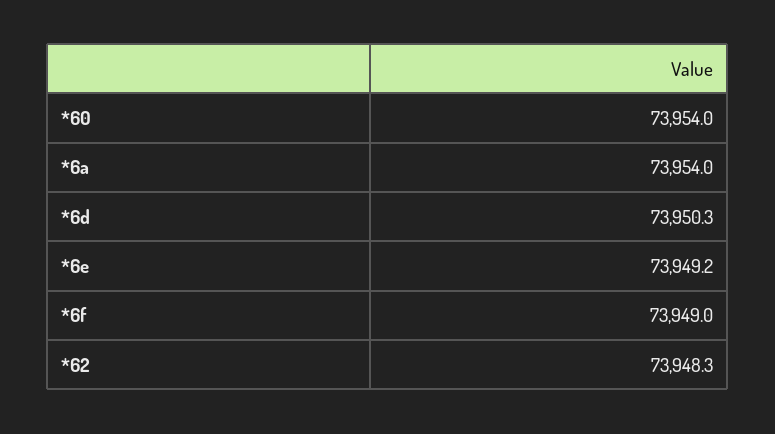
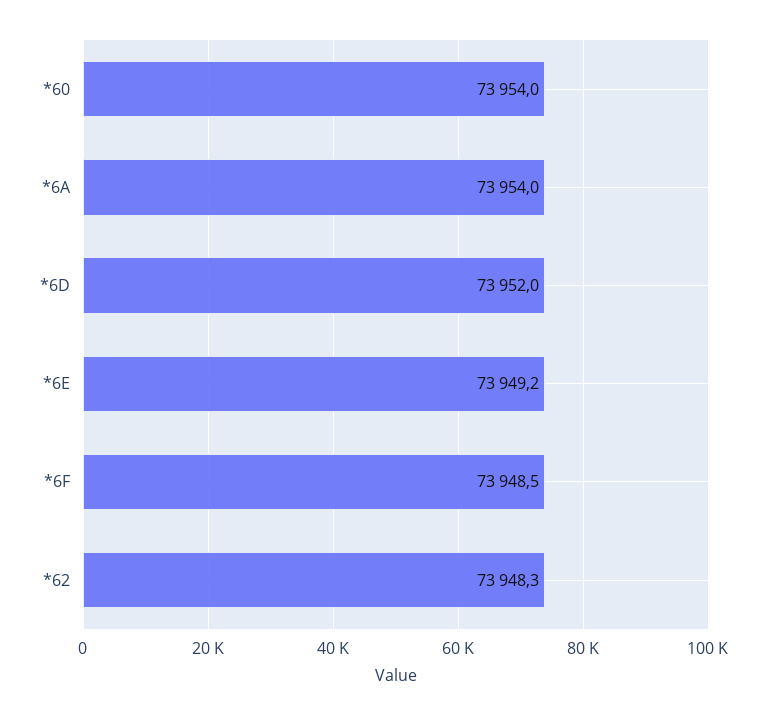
  {
    "*60": 73954,
    "*6a": 73954,
-   "*6d": 73950.3,
+   "*6d": 73952,
    "*6e": 73949.2,
-   "*6f": 73949,
+   "*6f": 73948.5,
    "*62": 73948.3
  }

